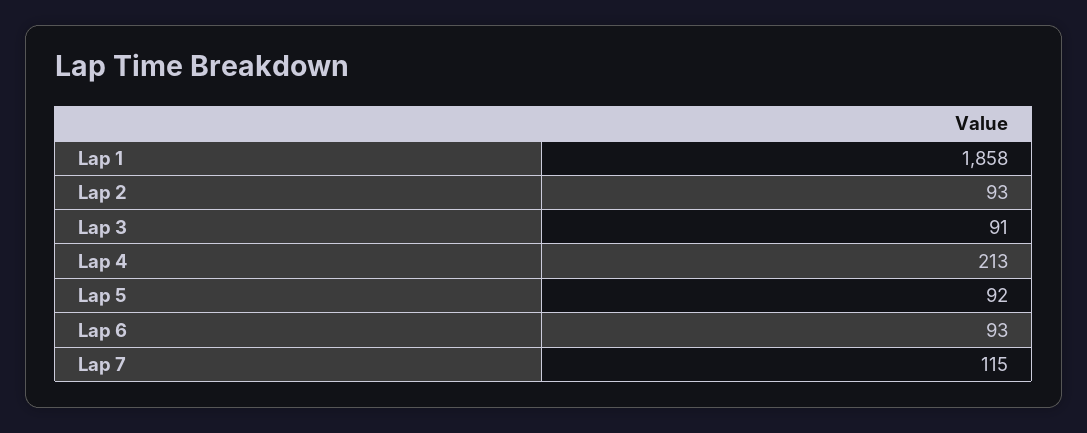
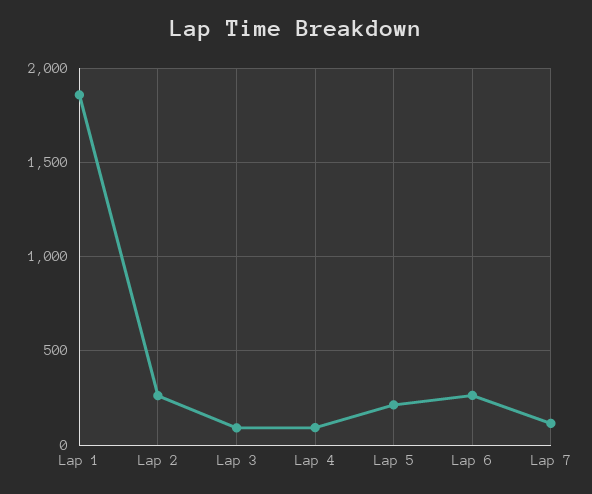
  {
    "Lap 1": 1858,
-   "Lap 2": 93,
+   "Lap 2": 250,
    "Lap 3": 91,
-   "Lap 4": 213,
+   "Lap 4": 100,
-   "Lap 5": 92,
+   "Lap 5": 200,
-   "Lap 6": 93,
+   "Lap 6": 250,
    "Lap 7": 115
  }

